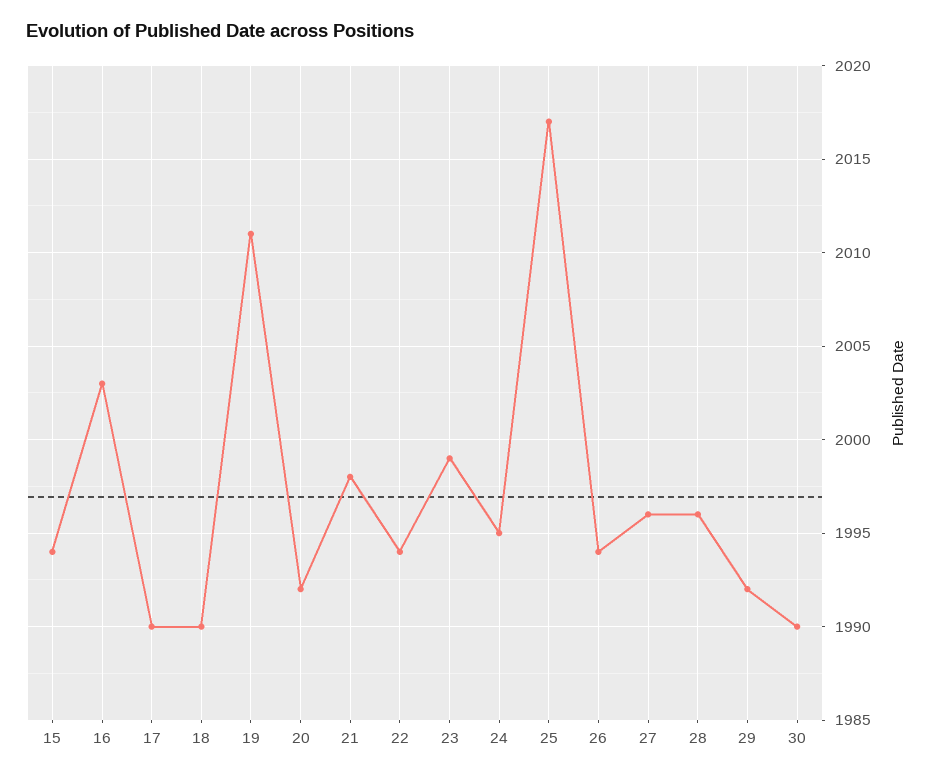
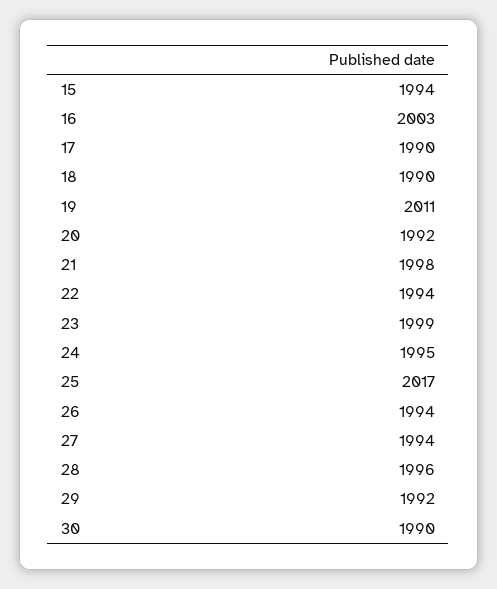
  {
    "15": 1994,
    "16": 2003,
    "17": 1990,
    "18": 1990,
    "19": 2011,
    "20": 1992,
    "21": 1998,
    "22": 1994,
    "23": 1999,
    "24": 1995,
    "25": 2017,
    "26": 1994,
-   "27": 1996,
+   "27": 1994,
    "28": 1996,
    "29": 1992,
    "30": 1990
  }

